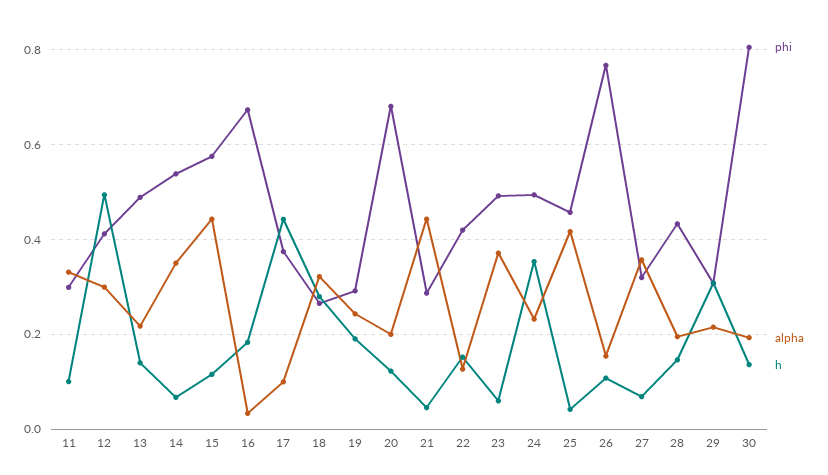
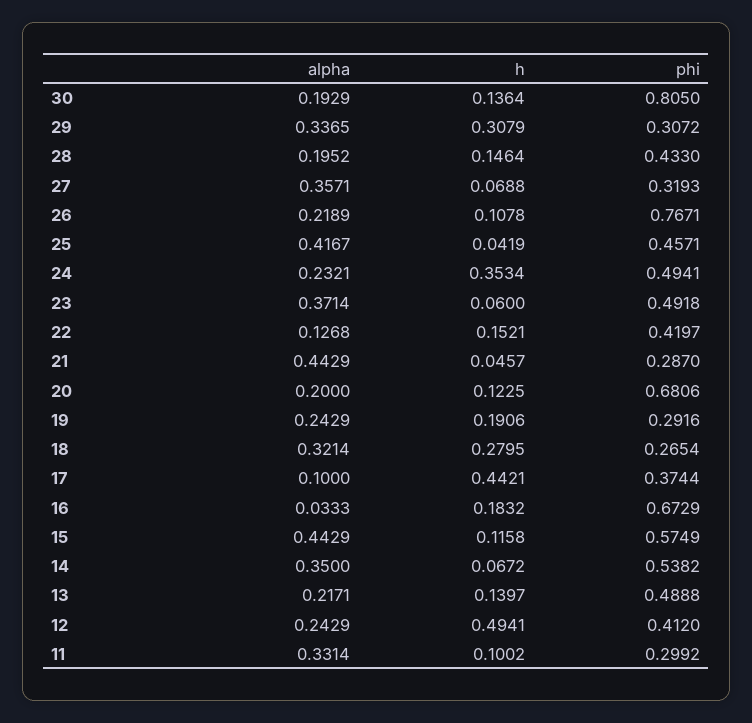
  {
    "phi": {
      "11": 0.2992,
      "12": 0.412,
      "13": 0.4888,
      "14": 0.5382,
      "15": 0.5749,
      "16": 0.6729,
      "17": 0.3744,
      "18": 0.2654,
      "19": 0.2916,
      "20": 0.6806,
      "21": 0.287,
      "22": 0.4197,
      "23": 0.4918,
      "24": 0.4941,
      "25": 0.4571,
      "26": 0.7671,
      "27": 0.3193,
      "28": 0.433,
      "29": 0.3072,
      "30": 0.805
    },
    "alpha": {
      "11": 0.3314,
-     "12": 0.3,
+     "12": 0.2429,
      "13": 0.2171,
      "14": 0.35,
      "15": 0.4429,
      "16": 0.0333,
      "17": 0.1,
      "18": 0.3214,
      "19": 0.2429,
      "20": 0.2,
      "21": 0.4429,
      "22": 0.1268,
      "23": 0.3714,
      "24": 0.2321,
      "25": 0.4167,
-     "26": 0.16,
+     "26": 0.2189,
      "27": 0.3571,
      "28": 0.1952,
-     "29": 0.22,
+     "29": 0.3365,
      "30": 0.1929
    },
    "h": {
      "11": 0.1002,
      "12": 0.4941,
      "13": 0.1397,
      "14": 0.0672,
      "15": 0.1158,
      "16": 0.1832,
      "17": 0.4421,
      "18": 0.2795,
      "19": 0.1906,
      "20": 0.1225,
      "21": 0.0457,
      "22": 0.1521,
      "23": 0.06,
      "24": 0.3534,
      "25": 0.0419,
      "26": 0.1078,
      "27": 0.0688,
      "28": 0.1464,
      "29": 0.3079,
      "30": 0.1364
    }
  }

